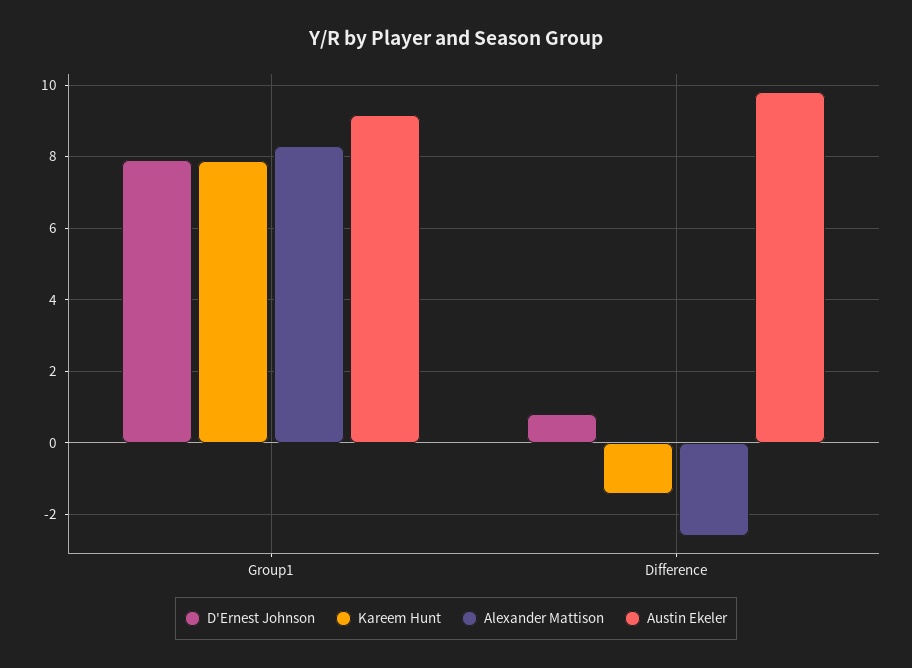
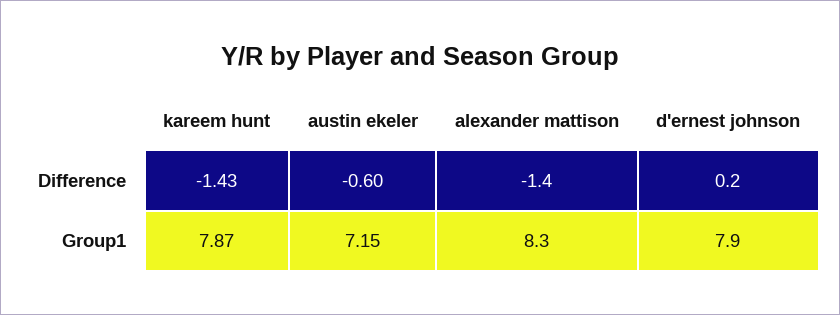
  {
    "D'Ernest Johnson": {
      "Group1": 7.9,
-     "Difference": 0.8
+     "Difference": 0.2
    },
    "Kareem Hunt": {
      "Group1": 7.87,
      "Difference": -1.43
    },
    "Alexander Mattison": {
      "Group1": 8.3,
-     "Difference": -2.6
+     "Difference": -1.4
    },
    "Austin Ekeler": {
-     "Group1": 9.2,
+     "Group1": 7.15,
-     "Difference": 9.8
+     "Difference": -0.6
    }
  }

